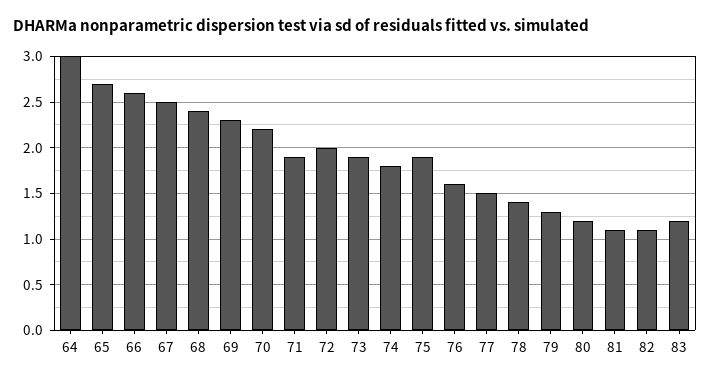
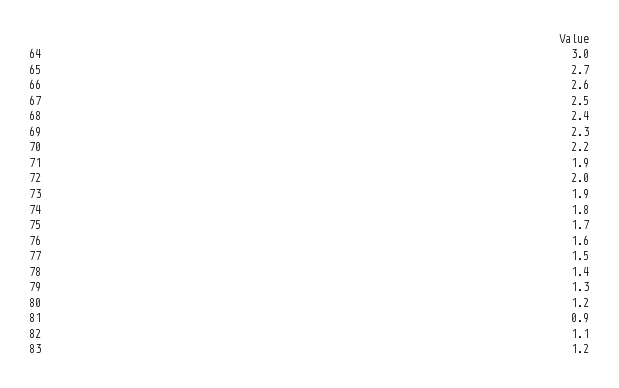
  {
    "64": 3,
    "65": 2.7,
    "66": 2.6,
    "67": 2.5,
    "68": 2.4,
    "69": 2.3,
    "70": 2.2,
    "71": 1.9,
    "72": 2,
    "73": 1.9,
    "74": 1.8,
-   "75": 1.9,
+   "75": 1.7,
    "76": 1.6,
    "77": 1.5,
    "78": 1.4,
    "79": 1.3,
    "80": 1.2,
-   "81": 1.1,
+   "81": 0.9,
    "82": 1.1,
    "83": 1.2
  }

